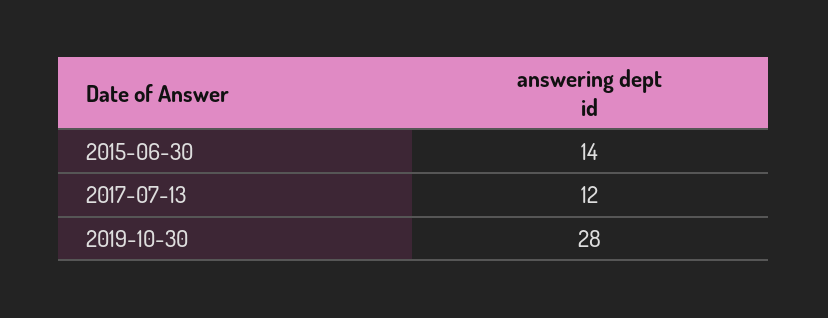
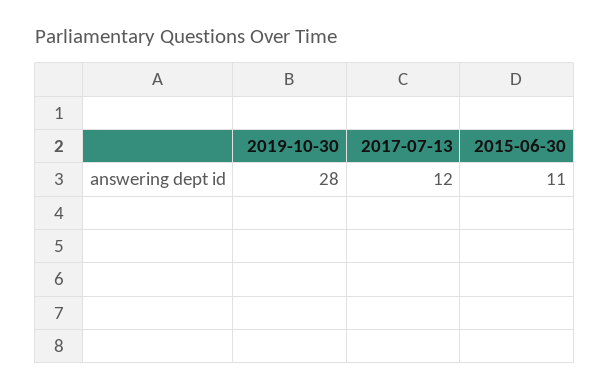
  {
-   "2015-06-30": 14,
+   "2015-06-30": 11,
    "2017-07-13": 12,
    "2019-10-30": 28
  }

